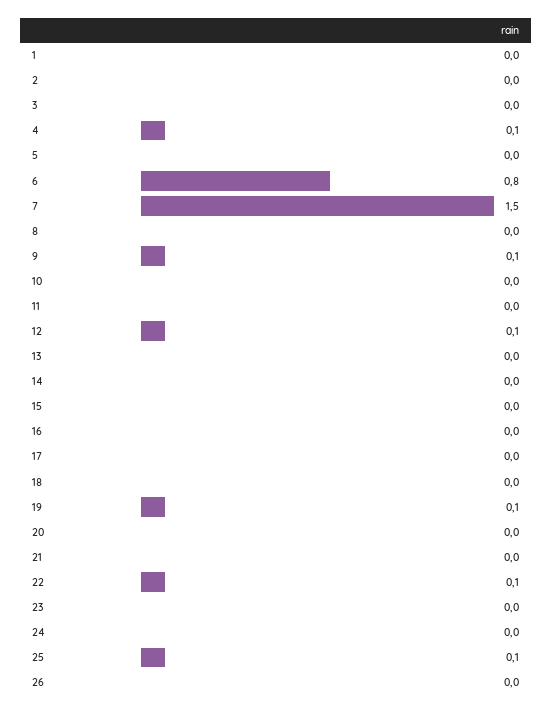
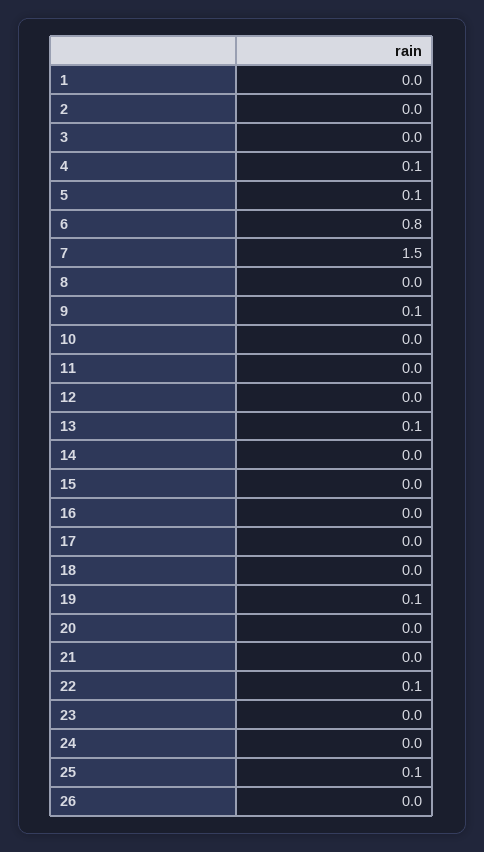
  {
    "1": 0,
    "2": 0,
    "3": 0,
    "4": 0.1,
-   "5": 0,
+   "5": 0.1,
    "6": 0.8,
    "7": 1.5,
    "8": 0,
    "9": 0.1,
    "10": 0,
    "11": 0,
-   "12": 0.1,
+   "12": 0,
-   "13": 0,
+   "13": 0.1,
    "14": 0,
    "15": 0,
    "16": 0,
    "17": 0,
    "18": 0,
    "19": 0.1,
    "20": 0,
    "21": 0,
    "22": 0.1,
    "23": 0,
    "24": 0,
    "25": 0.1,
    "26": 0
  }

